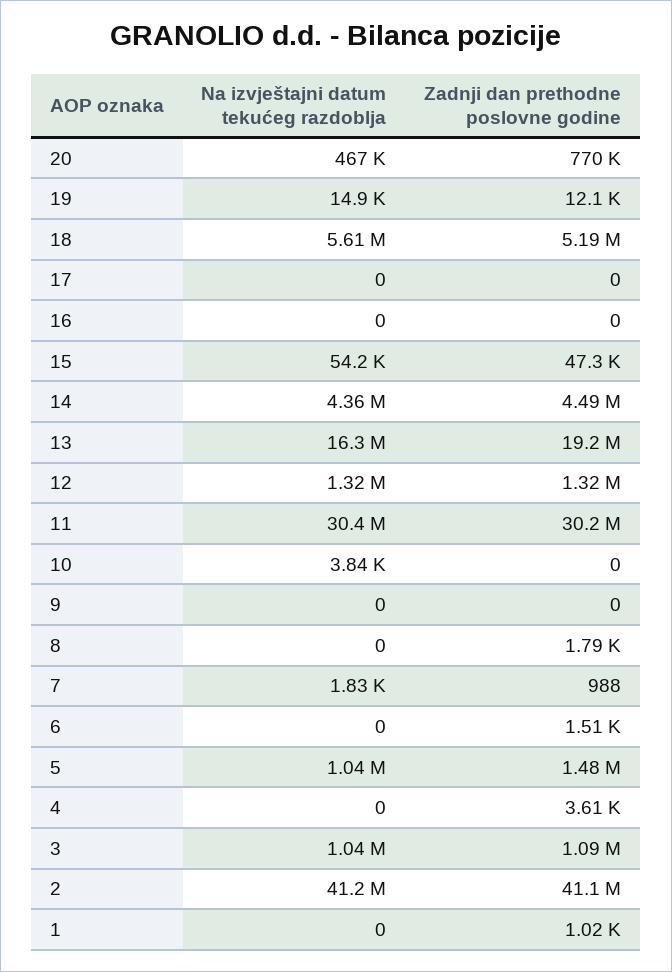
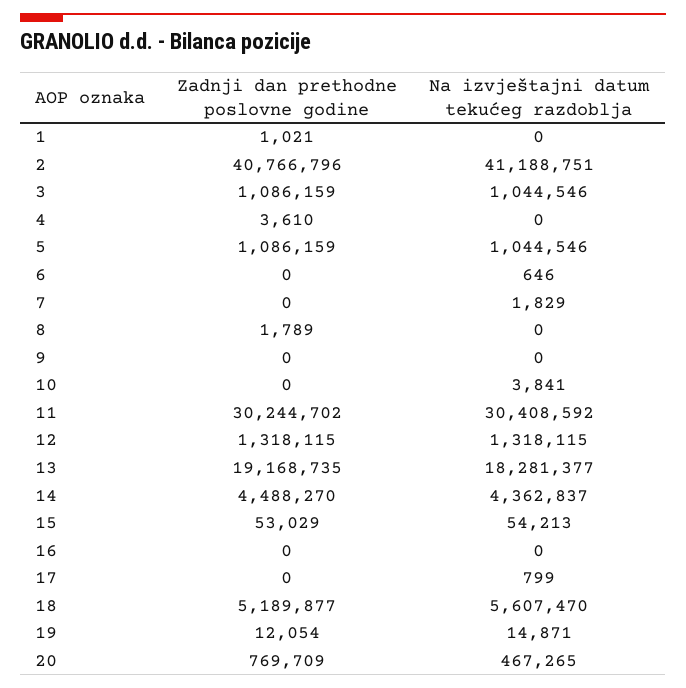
  {
    "Na izvještajni datum tekućeg razdoblja": {
      "20": 467265,
      "19": 14871,
      "18": 5607470,
-     "17": 0,
+     "17": 799,
      "16": 0,
      "15": 54213,
      "14": 4362837,
-     "13": 16300000,
+     "13": 18281377,
      "12": 1318115,
      "11": 30408592,
      "10": 3841,
      "9": 0,
      "8": 0,
      "7": 1829,
-     "6": 0,
+     "6": 646,
      "5": 1044546,
      "4": 0,
      "3": 1044546,
      "2": 41188751,
      "1": 0
    },
    "Zadnji dan prethodne poslovne godine": {
      "20": 769709,
      "19": 12054,
      "18": 5189877,
      "17": 0,
      "16": 0,
-     "15": 47300,
+     "15": 53029,
      "14": 4488270,
      "13": 19168735,
      "12": 1318115,
      "11": 30244702,
      "10": 0,
      "9": 0,
      "8": 1789,
-     "7": 988,
+     "7": 0,
-     "6": 1510,
+     "6": 0,
-     "5": 1480000,
+     "5": 1086159,
      "4": 3610,
      "3": 1086159,
-     "2": 41100000,
+     "2": 40766796,
      "1": 1021
    }
  }

